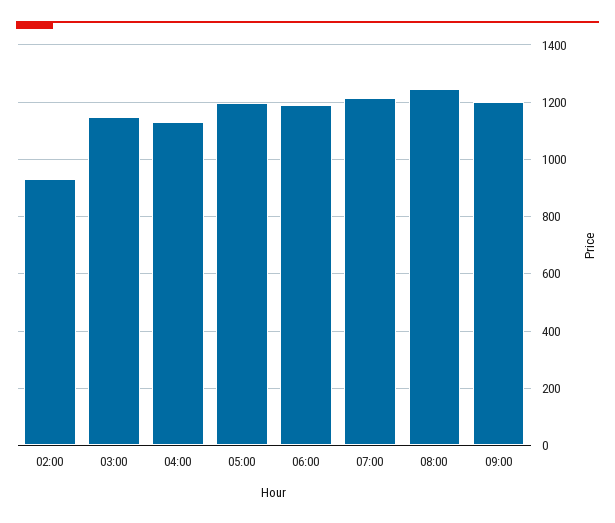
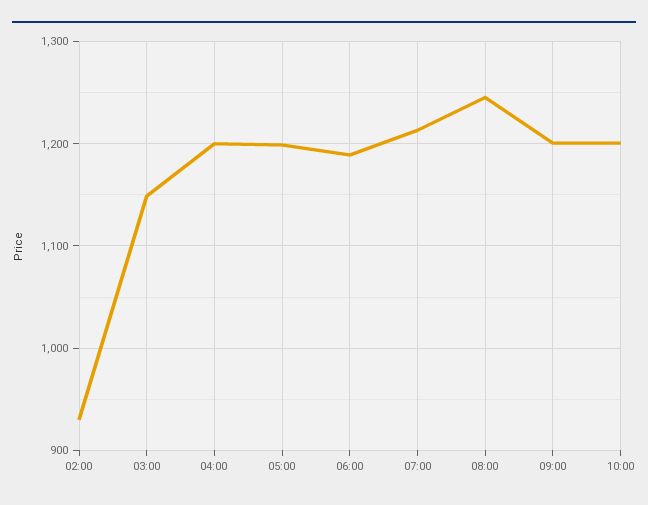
  {
    "02:00": 930,
    "03:00": 1150,
-   "04:00": 1125,
+   "04:00": 1200,
    "05:00": 1200,
    "06:00": 1190,
    "07:00": 1210,
    "08:00": 1250,
-   "09:00": 1200
+   "09:00": 1200,
+   "10:00": 1200
  }

